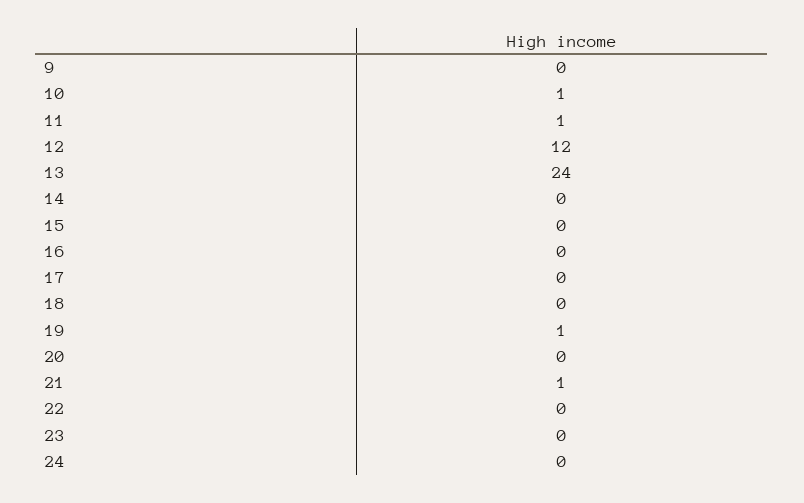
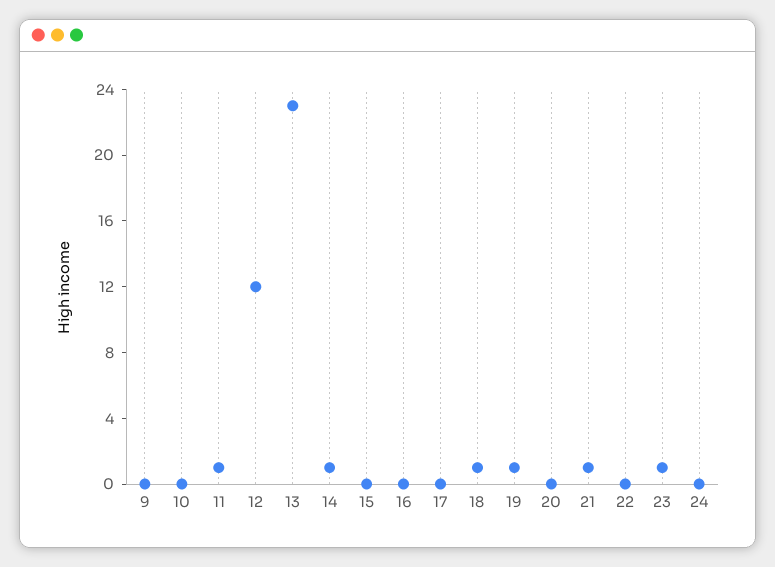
  {
    "9": 0,
-   "10": 1,
+   "10": 0,
    "11": 1,
    "12": 12,
-   "13": 24,
+   "13": 23,
-   "14": 0,
+   "14": 1,
    "15": 0,
    "16": 0,
    "17": 0,
-   "18": 0,
+   "18": 1,
    "19": 1,
    "20": 0,
    "21": 1,
    "22": 0,
-   "23": 0,
+   "23": 1,
    "24": 0
  }

